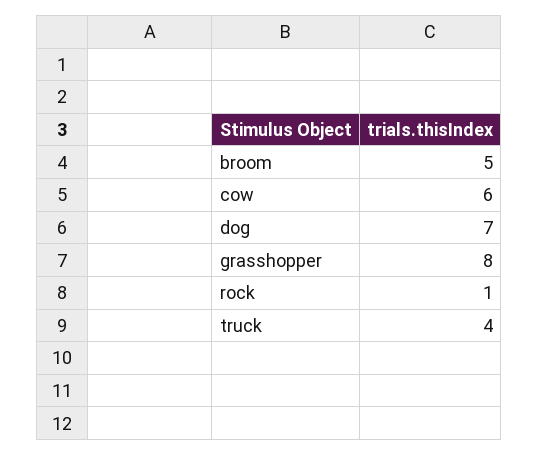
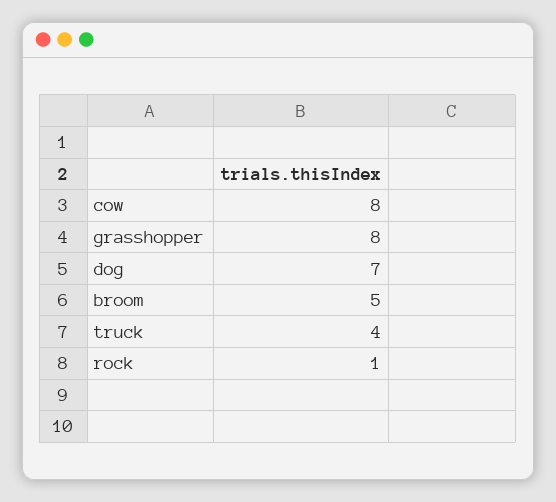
  {
    "broom": 5,
-   "cow": 6,
+   "cow": 8,
    "dog": 7,
    "grasshopper": 8,
    "rock": 1,
    "truck": 4
  }

